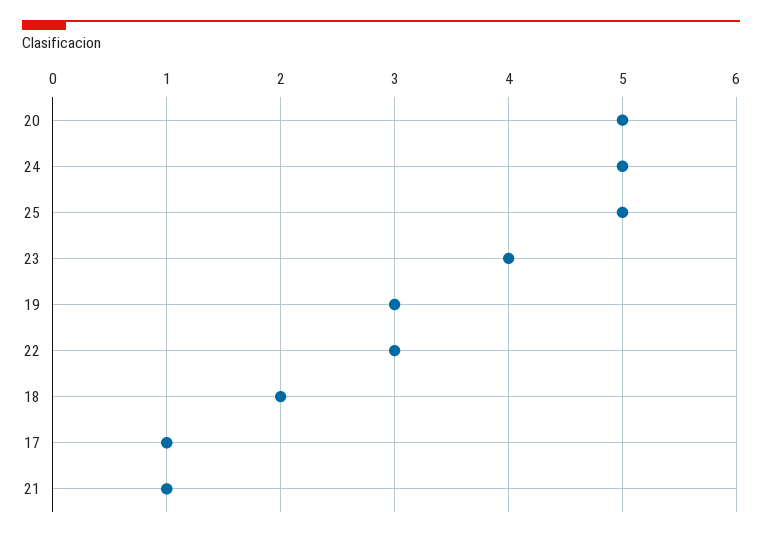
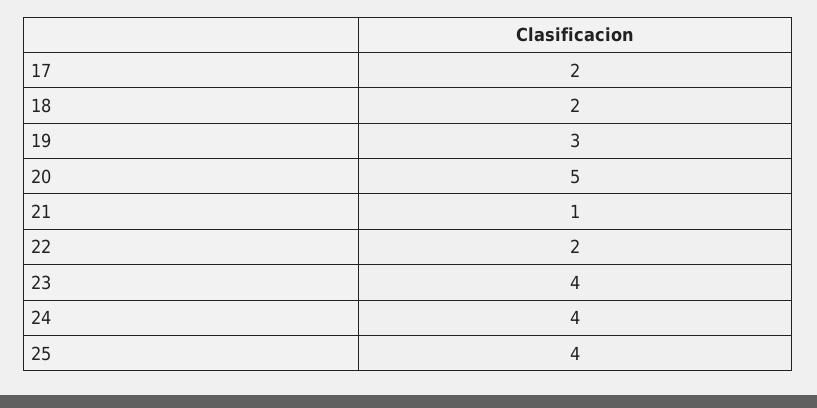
  {
    "20": 5,
-   "24": 5,
+   "24": 4,
-   "25": 5,
+   "25": 4,
    "23": 4,
    "19": 3,
-   "22": 3,
+   "22": 2,
    "18": 2,
-   "17": 1,
+   "17": 2,
    "21": 1
  }

